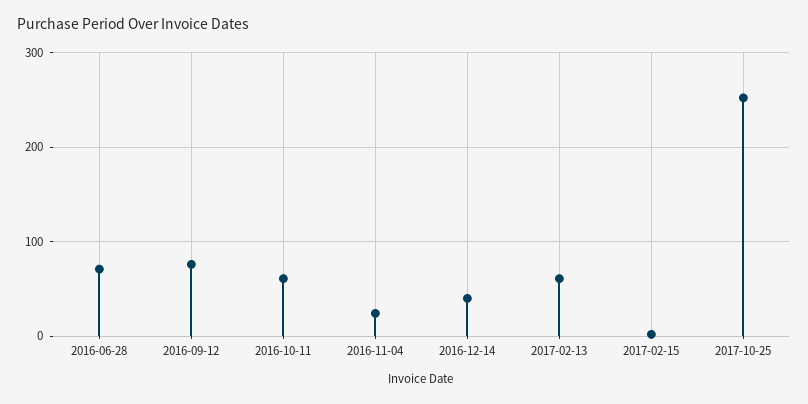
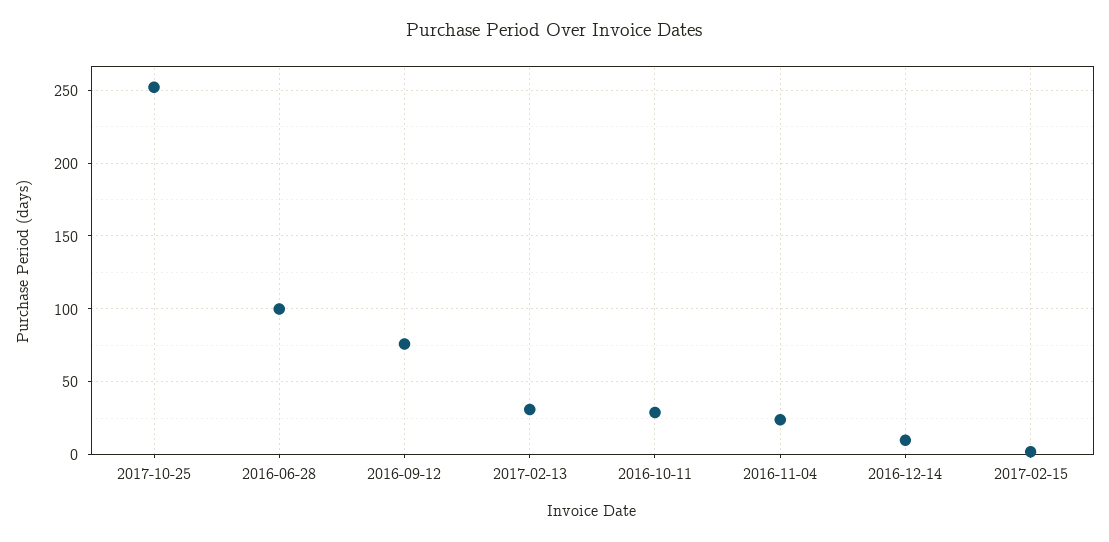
  {
-   "2016-06-28": 70,
+   "2016-06-28": 100,
    "2016-09-12": 75,
-   "2016-10-11": 60,
+   "2016-10-11": 30,
    "2016-11-04": 25,
-   "2016-12-14": 40,
+   "2016-12-14": 10,
-   "2017-02-13": 60,
+   "2017-02-13": 30,
    "2017-02-15": 0,
    "2017-10-25": 250
  }

